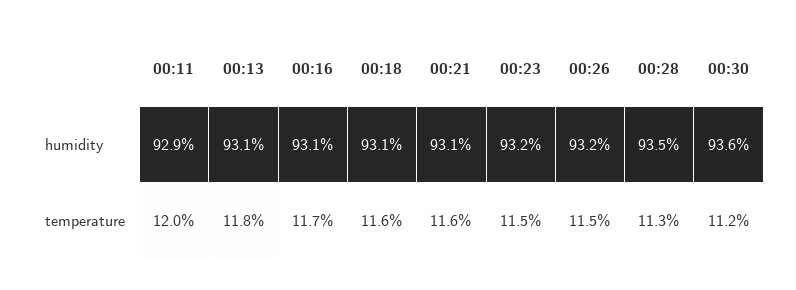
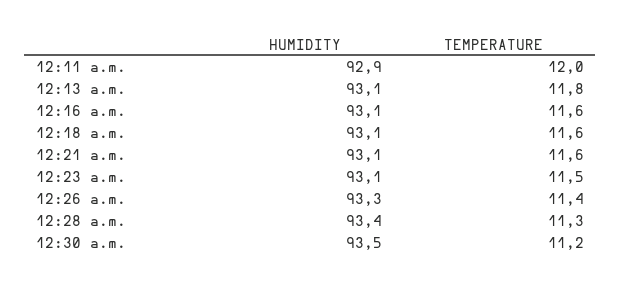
  {
    "00:11": {
      "humidity": 92.9,
      "temperature": 12
    },
    "00:13": {
      "humidity": 93.1,
      "temperature": 11.8
    },
    "00:16": {
      "humidity": 93.1,
-     "temperature": 11.7
+     "temperature": 11.6
    },
    "00:18": {
      "humidity": 93.1,
      "temperature": 11.6
    },
    "00:21": {
      "humidity": 93.1,
      "temperature": 11.6
    },
    "00:23": {
-     "humidity": 93.2,
+     "humidity": 93.1,
      "temperature": 11.5
    },
    "00:26": {
-     "humidity": 93.2,
+     "humidity": 93.3,
-     "temperature": 11.5
+     "temperature": 11.4
    },
    "00:28": {
-     "humidity": 93.5,
+     "humidity": 93.4,
      "temperature": 11.3
    },
    "00:30": {
-     "humidity": 93.6,
+     "humidity": 93.5,
      "temperature": 11.2
    }
  }

